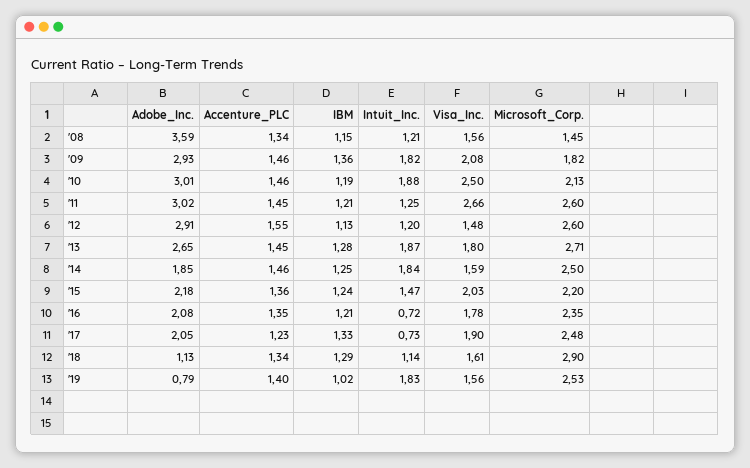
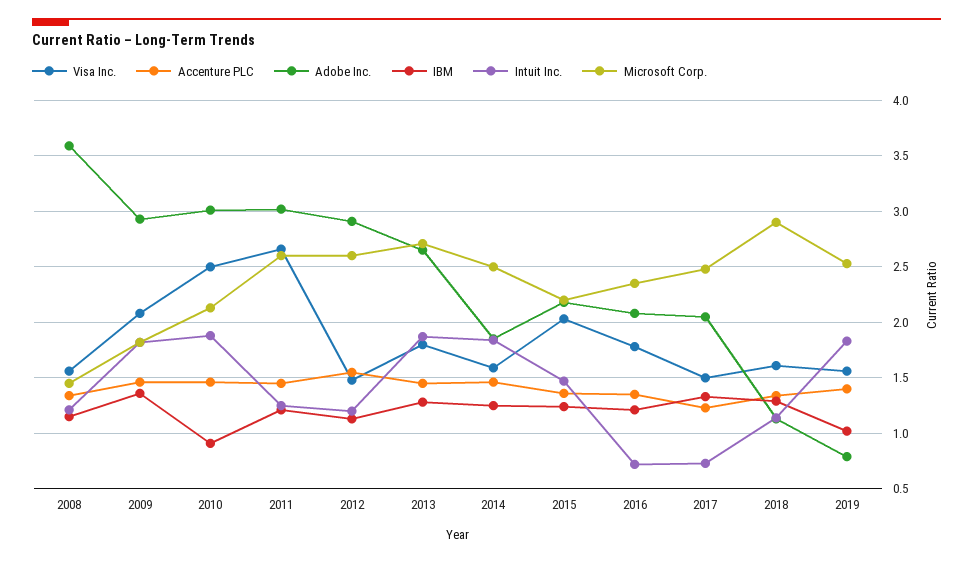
  {
    "Adobe_Inc.": {
      "'08": 3.59,
      "'09": 2.93,
      "'10": 3.01,
      "'11": 3.02,
      "'12": 2.91,
      "'13": 2.65,
      "'14": 1.85,
      "'15": 2.18,
      "'16": 2.08,
      "'17": 2.05,
      "'18": 1.13,
      "'19": 0.79
    },
    "Accenture_PLC": {
      "'08": 1.34,
      "'09": 1.46,
      "'10": 1.46,
      "'11": 1.45,
      "'12": 1.55,
      "'13": 1.45,
      "'14": 1.46,
      "'15": 1.36,
      "'16": 1.35,
      "'17": 1.23,
      "'18": 1.34,
      "'19": 1.4
    },
    "IBM": {
      "'08": 1.15,
      "'09": 1.36,
-     "'10": 1.19,
+     "'10": 0.9,
      "'11": 1.21,
      "'12": 1.13,
      "'13": 1.28,
      "'14": 1.25,
      "'15": 1.24,
      "'16": 1.21,
      "'17": 1.33,
      "'18": 1.29,
      "'19": 1.02
    },
    "Intuit_Inc.": {
      "'08": 1.21,
      "'09": 1.82,
      "'10": 1.88,
      "'11": 1.25,
      "'12": 1.2,
      "'13": 1.87,
      "'14": 1.84,
      "'15": 1.47,
      "'16": 0.72,
      "'17": 0.73,
      "'18": 1.14,
      "'19": 1.83
    },
    "Visa_Inc.": {
      "'08": 1.56,
      "'09": 2.08,
      "'10": 2.5,
      "'11": 2.66,
      "'12": 1.48,
      "'13": 1.8,
      "'14": 1.59,
      "'15": 2.03,
      "'16": 1.78,
-     "'17": 1.9,
+     "'17": 1.5,
      "'18": 1.61,
      "'19": 1.56
    },
    "Microsoft_Corp.": {
      "'08": 1.45,
      "'09": 1.82,
      "'10": 2.13,
      "'11": 2.6,
      "'12": 2.6,
      "'13": 2.71,
      "'14": 2.5,
      "'15": 2.2,
      "'16": 2.35,
      "'17": 2.48,
      "'18": 2.9,
      "'19": 2.53
    }
  }

